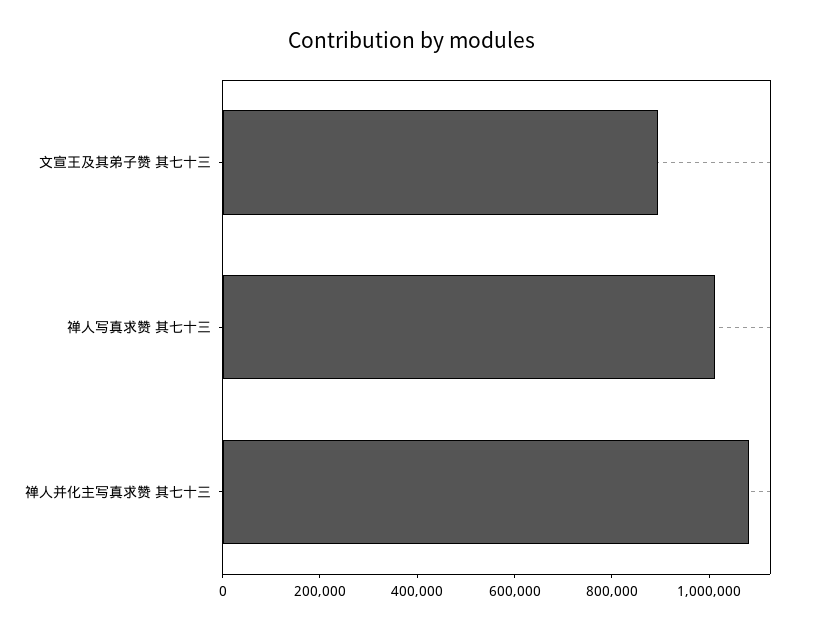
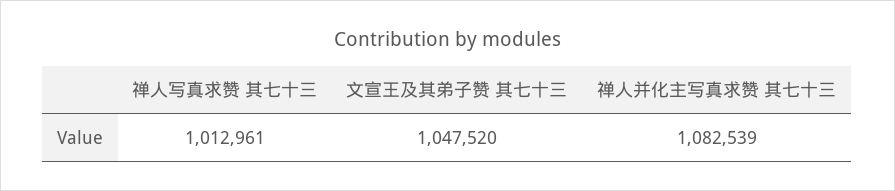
  {
-   "文宣王及其弟子赞 其七十三": 900000,
+   "文宣王及其弟子赞 其七十三": 1047520,
    "禅人写真求赞 其七十三": 1012961,
    "禅人并化主写真求赞 其七十三": 1082539
  }

